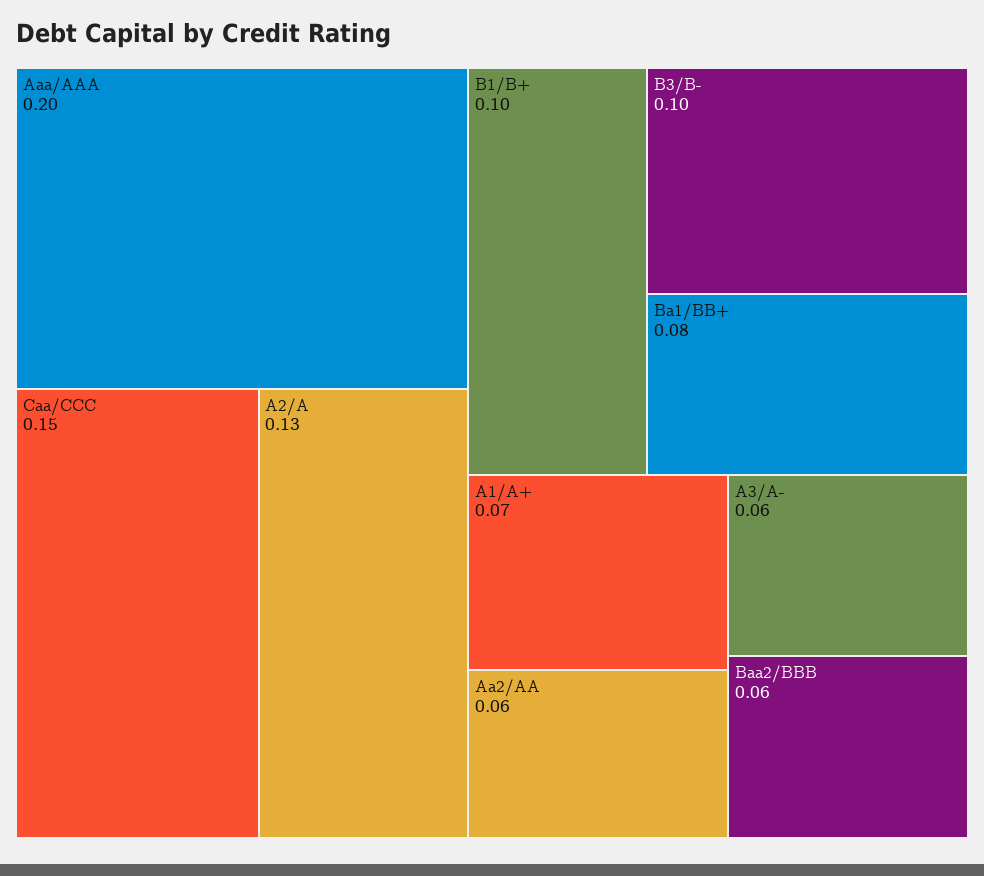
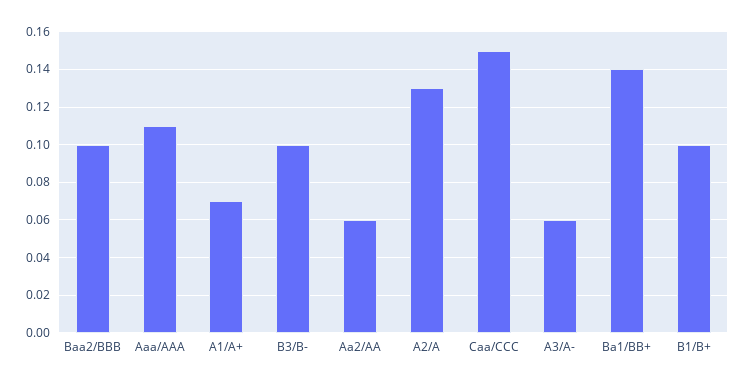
  {
-   "Aaa/AAA": 0.2,
+   "Aaa/AAA": 0.11,
    "Caa/CCC": 0.15,
    "A2/A": 0.13,
    "B1/B+": 0.1,
    "B3/B-": 0.1,
-   "Ba1/BB+": 0.08,
+   "Ba1/BB+": 0.14,
    "A1/A+": 0.07,
    "Aa2/AA": 0.06,
    "A3/A-": 0.06,
-   "Baa2/BBB": 0.06
+   "Baa2/BBB": 0.1
  }

